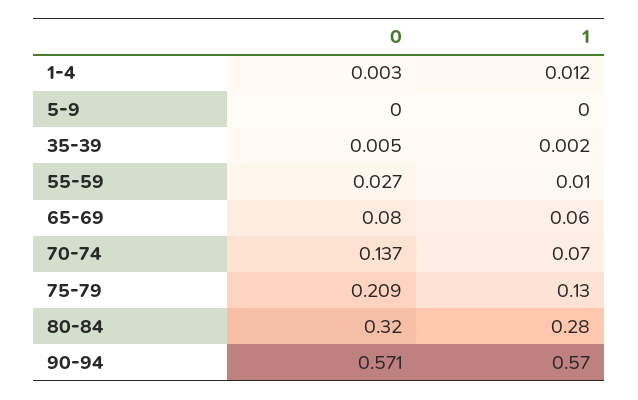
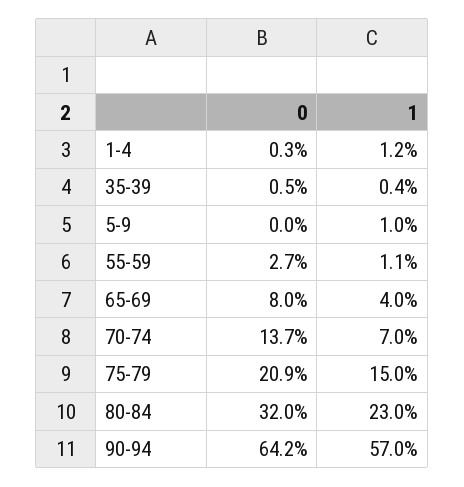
  {
    "0": {
      "1-4": 0.003,
      "5-9": 0,
      "35-39": 0.005,
      "55-59": 0.027,
      "65-69": 0.08,
      "70-74": 0.137,
      "75-79": 0.209,
      "80-84": 0.32,
-     "90-94": 0.571
+     "90-94": 0.642
    },
    "1": {
      "1-4": 0.012,
-     "5-9": 0,
+     "5-9": 0.01,
-     "35-39": 0.002,
+     "35-39": 0.004,
-     "55-59": 0.01,
+     "55-59": 0.011,
-     "65-69": 0.06,
+     "65-69": 0.04,
      "70-74": 0.07,
-     "75-79": 0.13,
+     "75-79": 0.15,
-     "80-84": 0.28,
+     "80-84": 0.23,
      "90-94": 0.57
    }
  }

